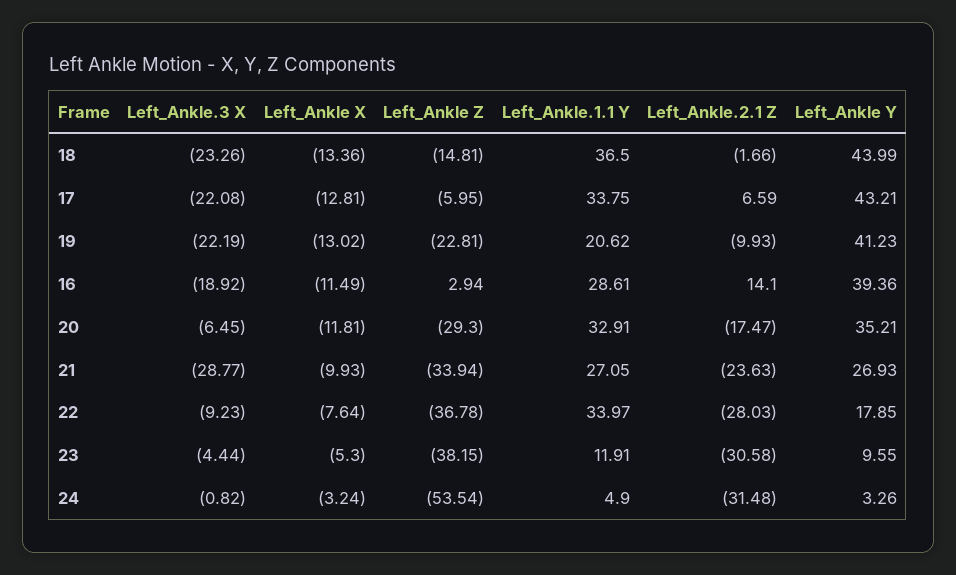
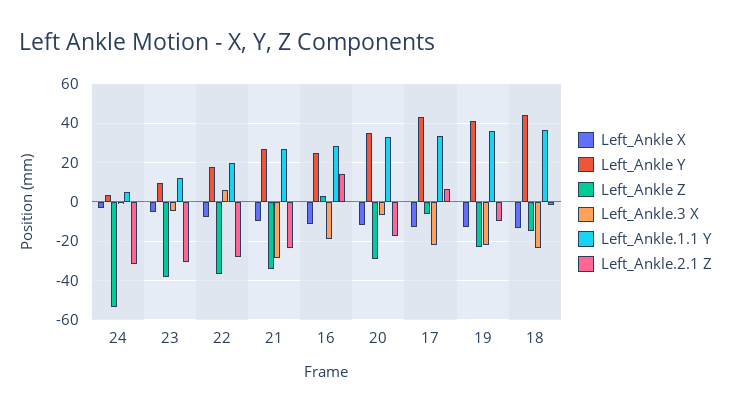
  {
    "Left_Ankle.3 X": {
      "18": -23.26,
      "17": -22.08,
      "19": -22.19,
      "16": -18.92,
      "20": -6.45,
      "21": -28.77,
-     "22": -9.23,
+     "22": 5,
      "23": -4.44,
      "24": -0.82
    },
    "Left_Ankle X": {
      "18": -13.36,
      "17": -12.81,
      "19": -13.02,
      "16": -11.49,
      "20": -11.81,
      "21": -9.93,
      "22": -7.64,
      "23": -5.3,
      "24": -3.24
    },
    "Left_Ankle Z": {
      "18": -14.81,
      "17": -5.95,
      "19": -22.81,
      "16": 2.94,
      "20": -29.3,
      "21": -33.94,
      "22": -36.78,
      "23": -38.15,
      "24": -53.54
    },
    "Left_Ankle.1.1 Y": {
      "18": 36.5,
      "17": 33.75,
-     "19": 20.62,
+     "19": 35,
      "16": 28.61,
      "20": 32.91,
      "21": 27.05,
-     "22": 33.97,
+     "22": 20,
      "23": 11.91,
      "24": 4.9
    },
    "Left_Ankle.2.1 Z": {
      "18": -1.66,
      "17": 6.59,
      "19": -9.93,
      "16": 14.1,
      "20": -17.47,
      "21": -23.63,
      "22": -28.03,
      "23": -30.58,
      "24": -31.48
    },
    "Left_Ankle Y": {
      "18": 43.99,
      "17": 43.21,
      "19": 41.23,
-     "16": 39.36,
+     "16": 25,
      "20": 35.21,
      "21": 26.93,
      "22": 17.85,
      "23": 9.55,
      "24": 3.26
    }
  }

